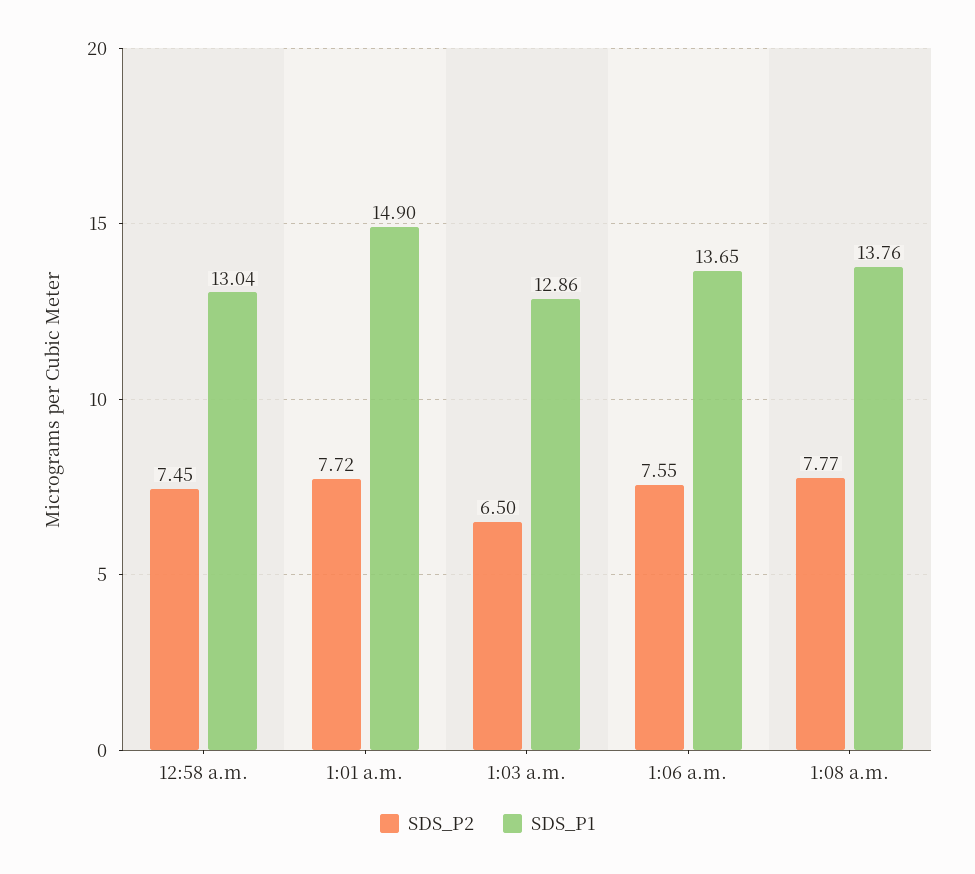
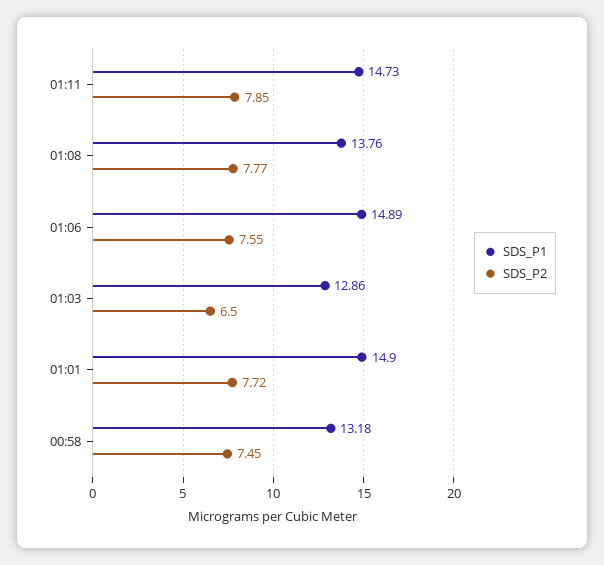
  {
    "SDS_P2": {
      "12:58 a.m.": 7.45,
      "1:01 a.m.": 7.72,
      "1:03 a.m.": 6.5,
      "1:06 a.m.": 7.55,
-     "1:08 a.m.": 7.77
+     "1:08 a.m.": 7.77,
+     "01:11": 7.85
    },
    "SDS_P1": {
-     "12:58 a.m.": 13.04,
+     "12:58 a.m.": 13.18,
      "1:01 a.m.": 14.9,
      "1:03 a.m.": 12.86,
-     "1:06 a.m.": 13.65,
+     "1:06 a.m.": 14.89,
-     "1:08 a.m.": 13.76
+     "1:08 a.m.": 13.76,
+     "01:11": 14.73
    }
  }

